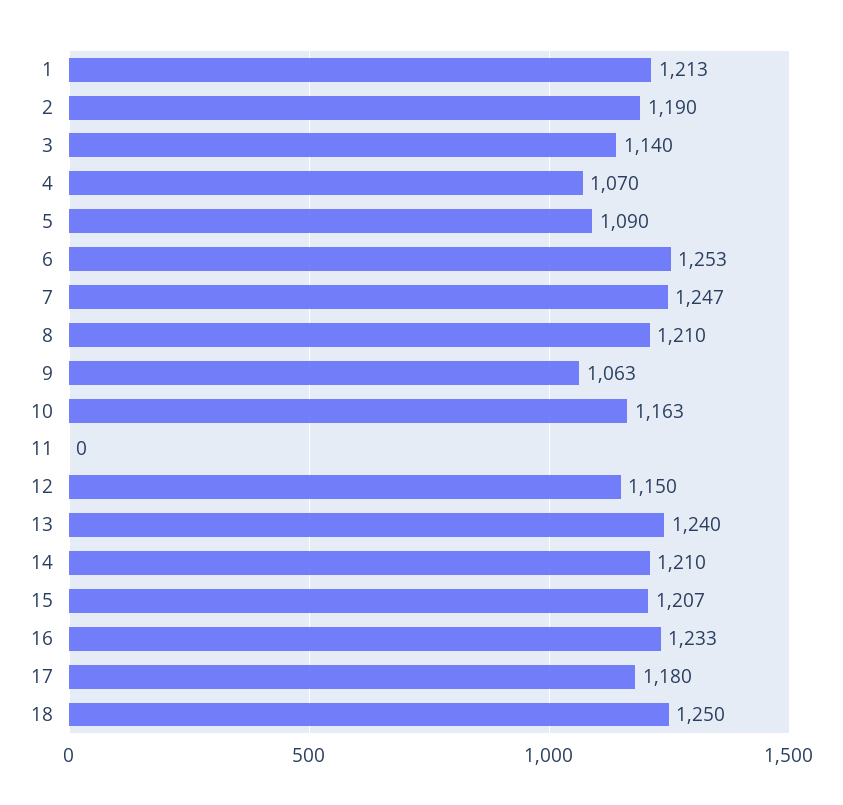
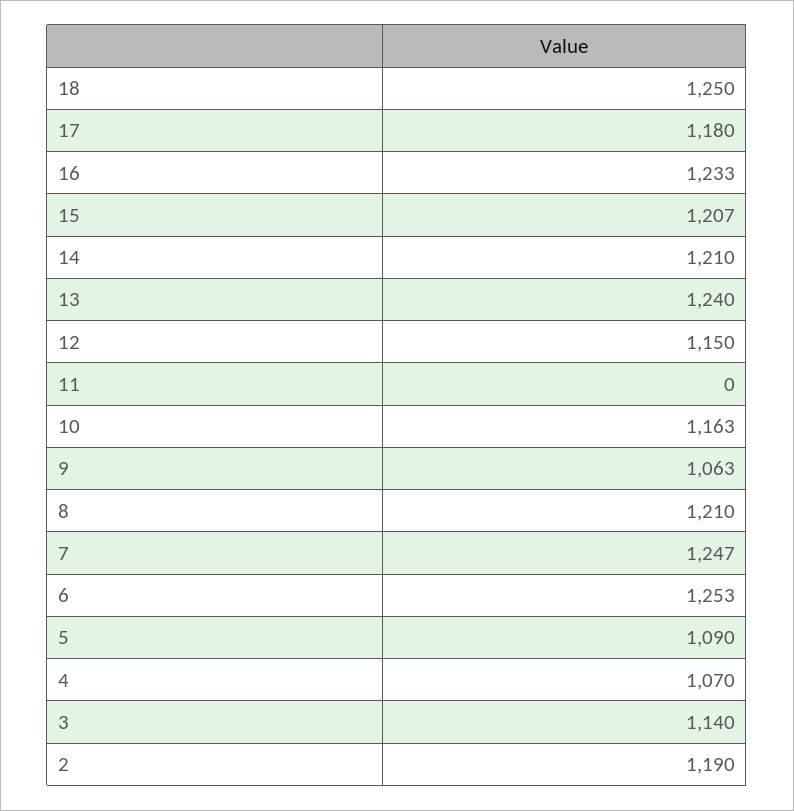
  {
-   "1": 1213,
    "2": 1190,
    "3": 1140,
    "4": 1070,
    "5": 1090,
    "6": 1253,
    "7": 1247,
    "8": 1210,
    "9": 1063,
    "10": 1163,
    "11": 0,
    "12": 1150,
    "13": 1240,
    "14": 1210,
    "15": 1207,
    "16": 1233,
    "17": 1180,
    "18": 1250
  }

